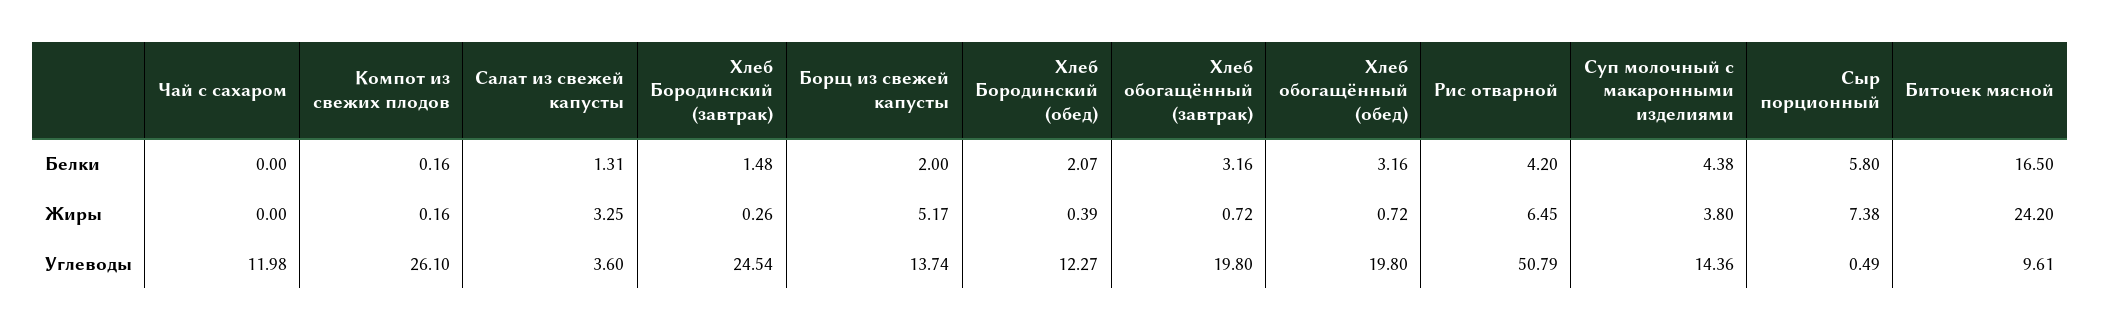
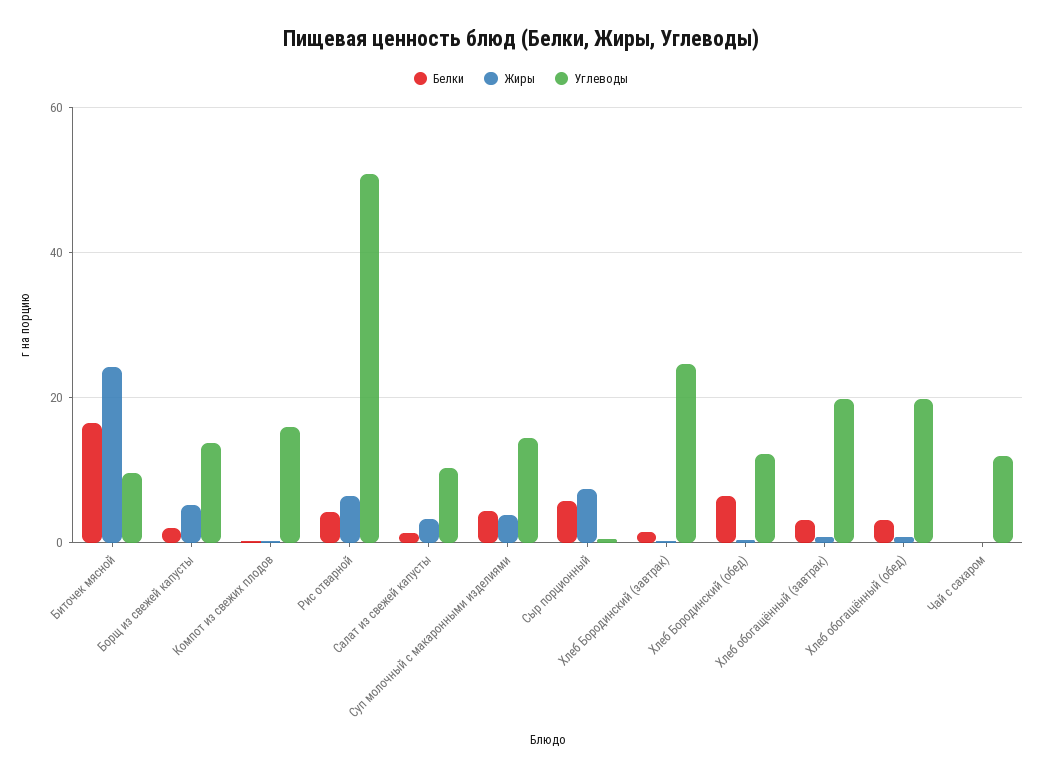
  {
    "Белки": {
      "Чай с сахаром": 0,
      "Компот из свежих плодов": 0.16,
      "Салат из свежей капусты": 1.31,
      "Хлеб Бородинский (завтрак)": 1.48,
      "Борщ из свежей капусты": 2,
-     "Хлеб Бородинский (обед)": 2.07,
+     "Хлеб Бородинский (обед)": 6,
      "Хлеб обогащённый (завтрак)": 3.16,
      "Хлеб обогащённый (обед)": 3.16,
      "Рис отварной": 4.2,
      "Суп молочный с макаронными изделиями": 4.38,
      "Сыр порционный": 5.8,
      "Биточек мясной": 16.5
    },
    "Жиры": {
      "Чай с сахаром": 0,
      "Компот из свежих плодов": 0.16,
      "Салат из свежей капусты": 3.25,
      "Хлеб Бородинский (завтрак)": 0.26,
      "Борщ из свежей капусты": 5.17,
      "Хлеб Бородинский (обед)": 0.39,
      "Хлеб обогащённый (завтрак)": 0.72,
      "Хлеб обогащённый (обед)": 0.72,
      "Рис отварной": 6.45,
      "Суп молочный с макаронными изделиями": 3.8,
      "Сыр порционный": 7.38,
      "Биточек мясной": 24.2
    },
    "Углеводы": {
      "Чай с сахаром": 11.98,
-     "Компот из свежих плодов": 26.1,
+     "Компот из свежих плодов": 16,
-     "Салат из свежей капусты": 3.6,
+     "Салат из свежей капусты": 10,
      "Хлеб Бородинский (завтрак)": 24.54,
      "Борщ из свежей капусты": 13.74,
      "Хлеб Бородинский (обед)": 12.27,
      "Хлеб обогащённый (завтрак)": 19.8,
      "Хлеб обогащённый (обед)": 19.8,
      "Рис отварной": 50.79,
      "Суп молочный с макаронными изделиями": 14.36,
      "Сыр порционный": 0.49,
      "Биточек мясной": 9.61
    }
  }

